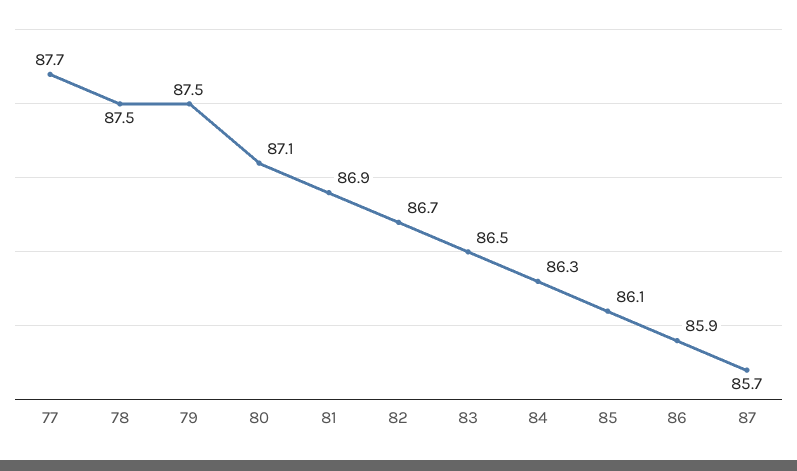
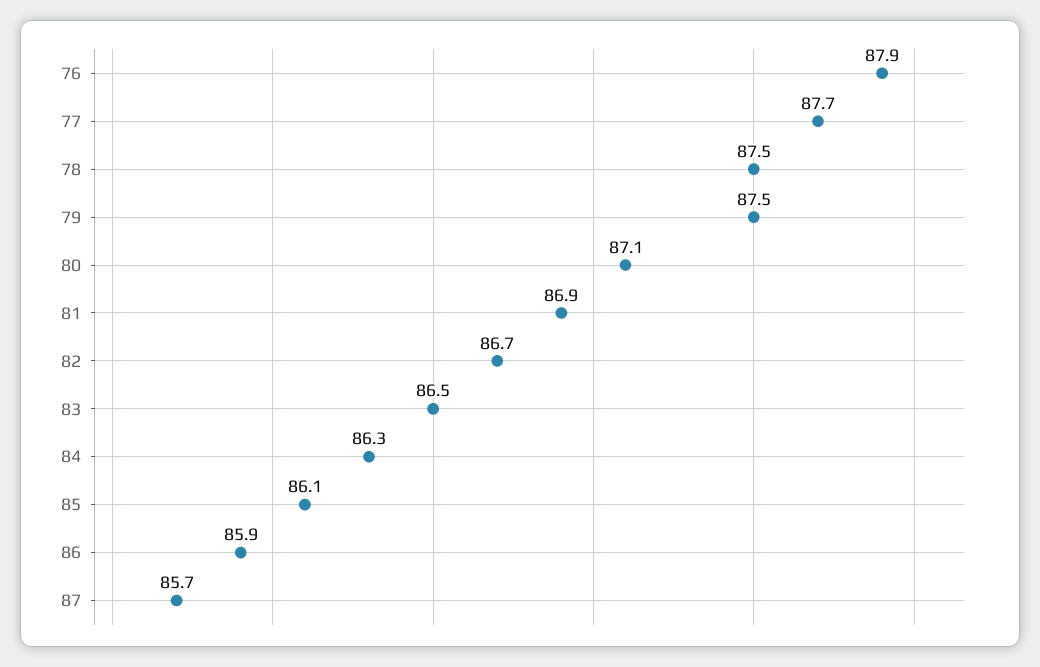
  {
    "77": 87.7,
    "78": 87.5,
    "79": 87.5,
    "80": 87.1,
    "81": 86.9,
    "82": 86.7,
    "83": 86.5,
    "84": 86.3,
    "85": 86.1,
    "86": 85.9,
-   "87": 85.7
+   "87": 85.7,
+   "76": 87.9
  }

